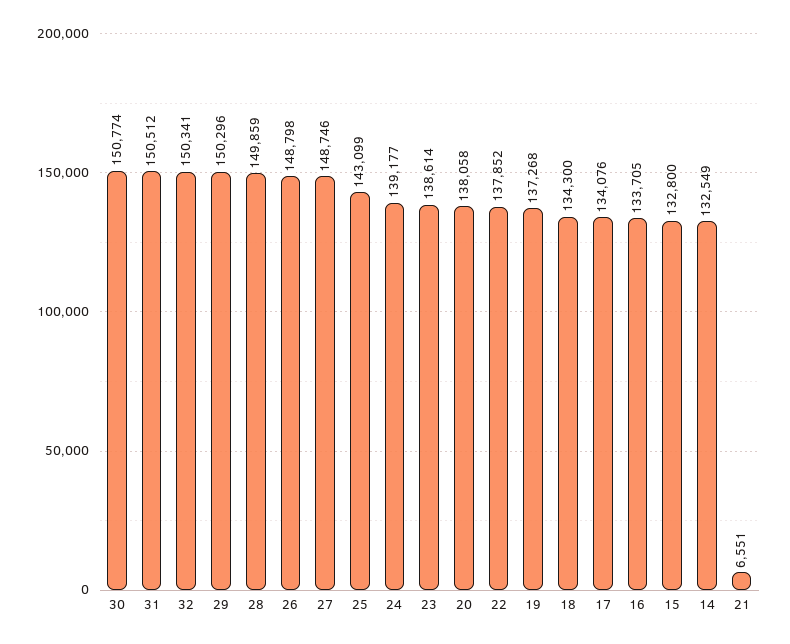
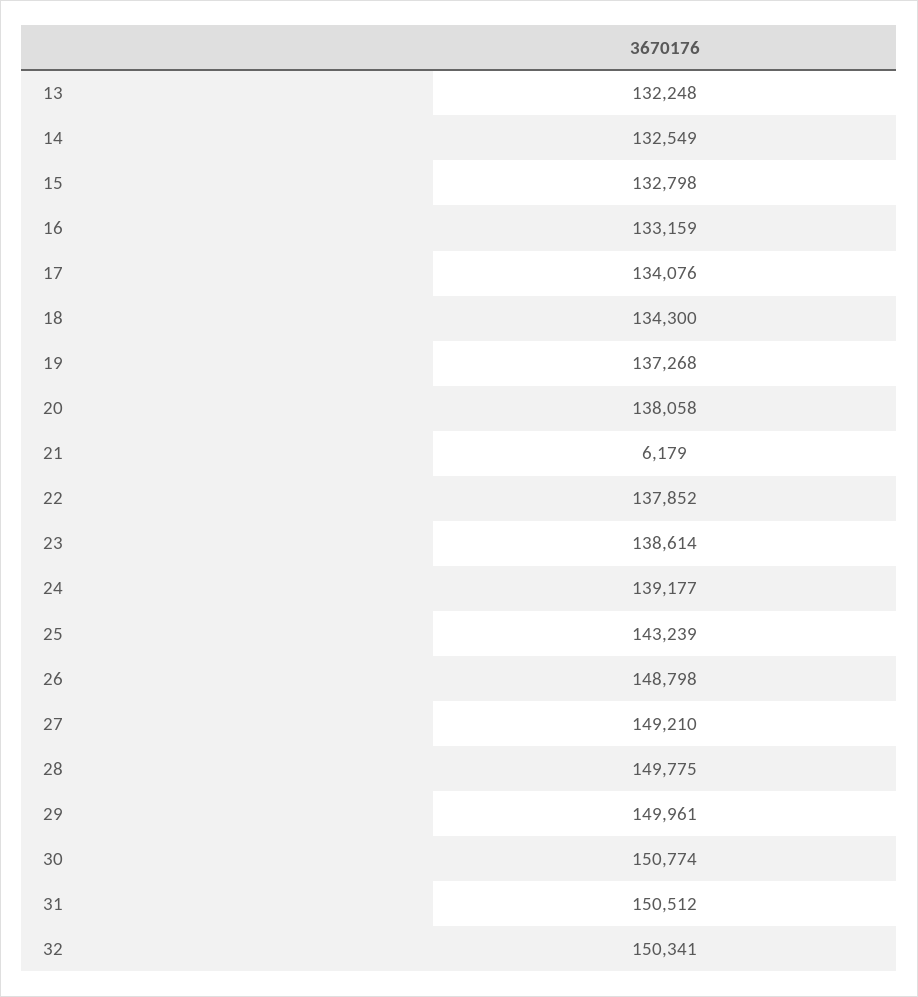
  {
    "30": 150774,
    "31": 150512,
    "32": 150341,
-   "29": 150296,
+   "29": 149961,
-   "28": 149859,
+   "28": 149775,
    "26": 148798,
-   "27": 148746,
+   "27": 149210,
-   "25": 143099,
+   "25": 143239,
    "24": 139177,
    "23": 138614,
    "20": 138058,
    "22": 137852,
    "19": 137268,
    "18": 134300,
    "17": 134076,
-   "16": 133705,
+   "16": 133159,
-   "15": 132800,
+   "15": 132798,
    "14": 132549,
-   "21": 6551
+   "21": 6179,
+   "13": 132248
  }

